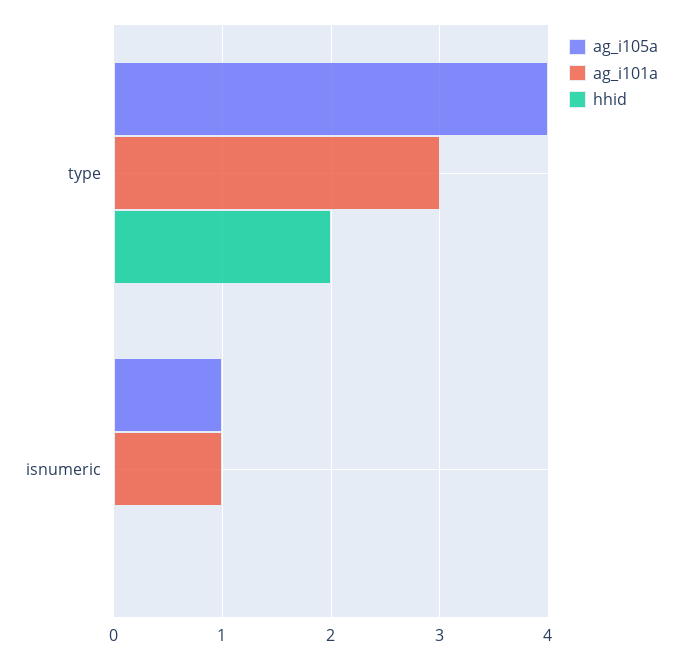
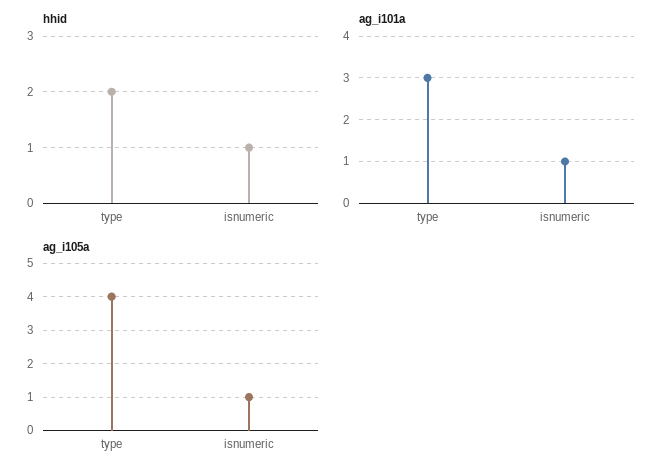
  {
    "ag_i105a": {
      "type": 4,
      "isnumeric": 1
    },
    "ag_i101a": {
      "type": 3,
      "isnumeric": 1
    },
    "hhid": {
      "type": 2,
-     "isnumeric": 0
+     "isnumeric": 1
    }
  }

